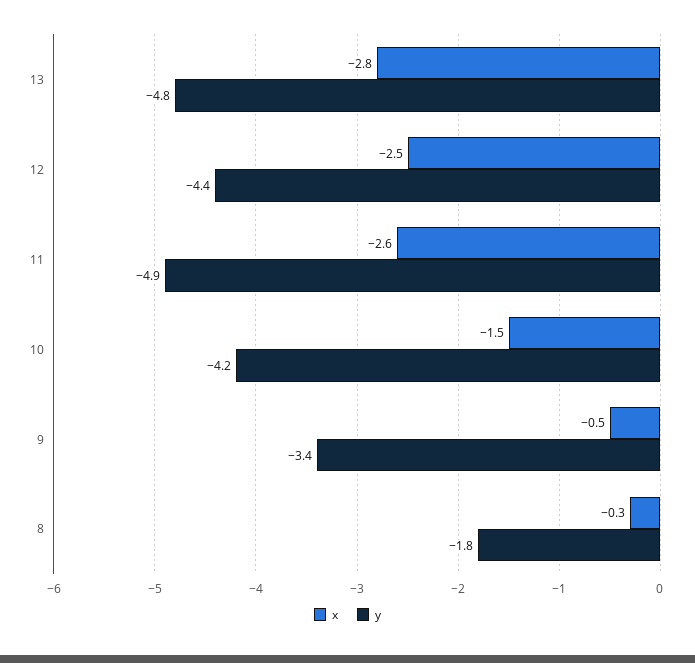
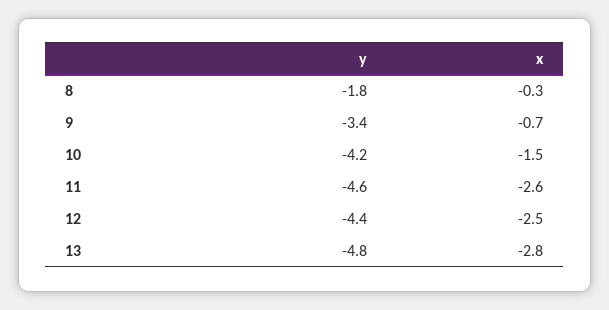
  {
    "x": {
      "13": -2.8,
      "12": -2.5,
      "11": -2.6,
      "10": -1.5,
-     "9": -0.5,
+     "9": -0.7,
      "8": -0.3
    },
    "y": {
      "13": -4.8,
      "12": -4.4,
-     "11": -4.9,
+     "11": -4.6,
      "10": -4.2,
      "9": -3.4,
      "8": -1.8
    }
  }

